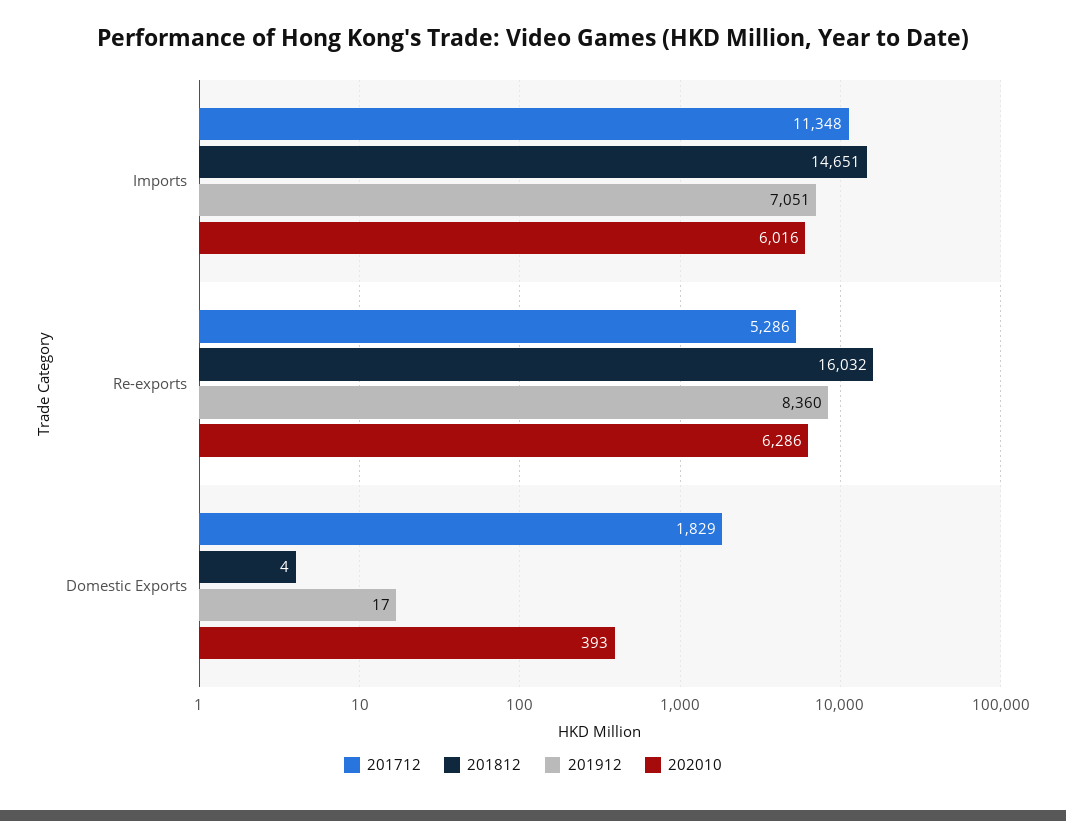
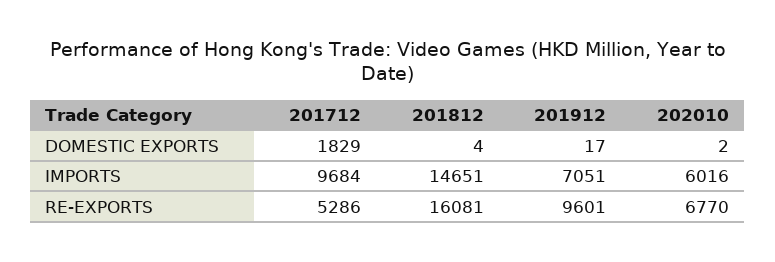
  {
    "201712": {
-     "Imports": 11348,
+     "Imports": 9684,
      "Re-exports": 5286,
      "Domestic Exports": 1829
    },
    "201812": {
      "Imports": 14651,
-     "Re-exports": 16032,
+     "Re-exports": 16081,
      "Domestic Exports": 4
    },
    "201912": {
      "Imports": 7051,
-     "Re-exports": 8360,
+     "Re-exports": 9601,
      "Domestic Exports": 17
    },
    "202010": {
      "Imports": 6016,
-     "Re-exports": 6286,
+     "Re-exports": 6770,
-     "Domestic Exports": 393
+     "Domestic Exports": 2
    }
  }

